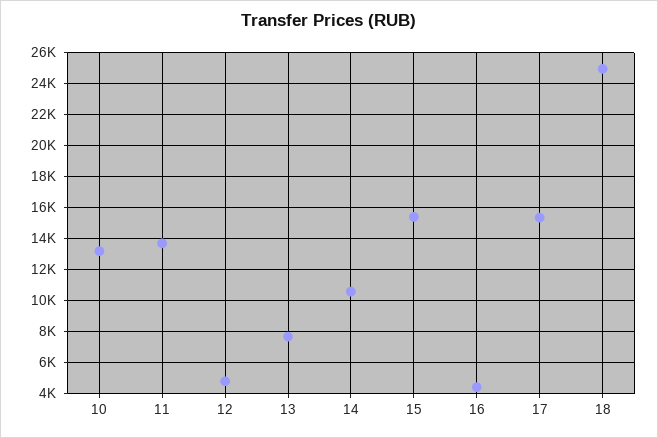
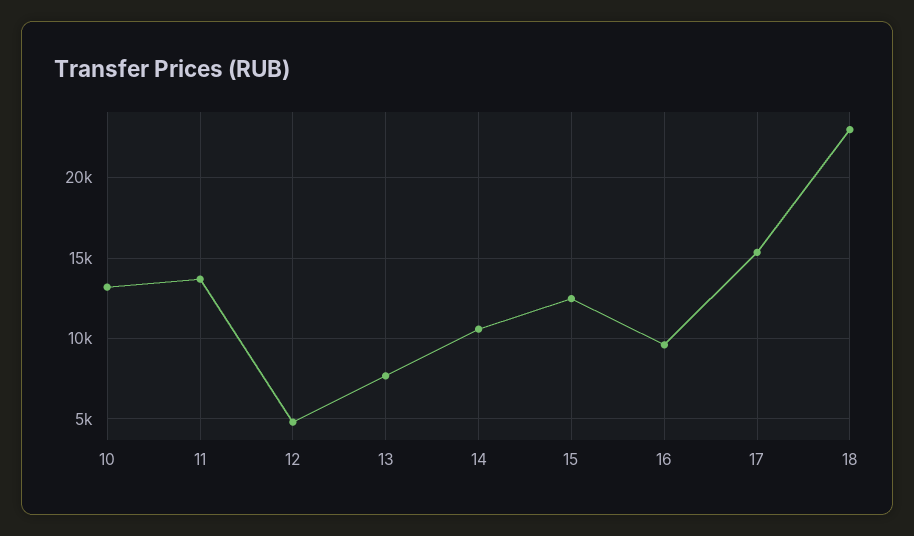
  {
    "10": 13000,
    "11": 13500,
    "12": 5000,
    "13": 7500,
    "14": 10500,
-   "15": 15500,
+   "15": 12500,
-   "16": 4500,
+   "16": 9500,
    "17": 15500,
-   "18": 25000
+   "18": 23000
  }

